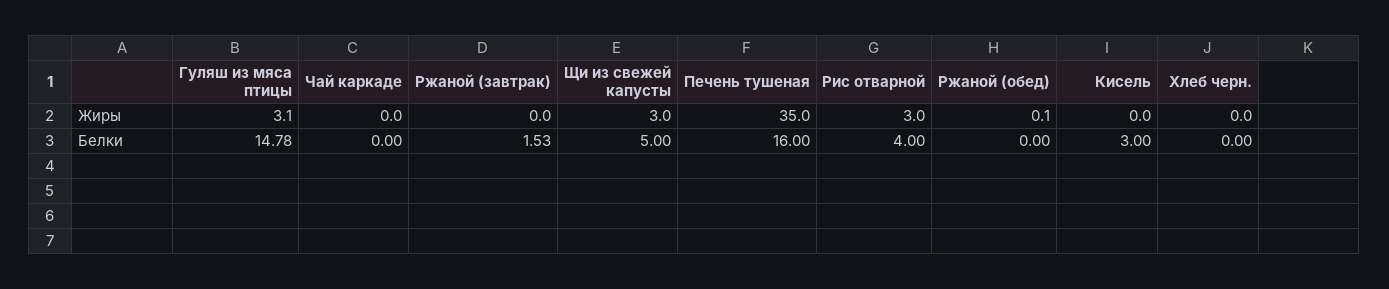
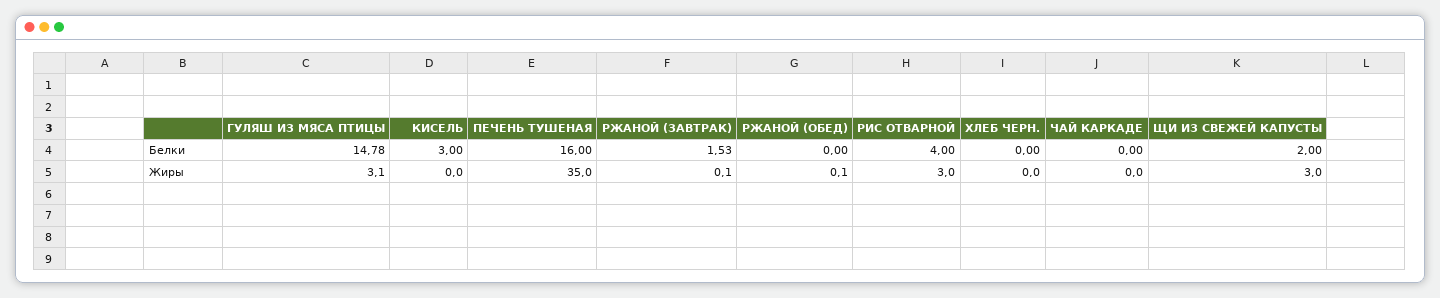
  {
    "Гуляш из мяса птицы": {
      "Жиры": 3.1,
      "Белки": 14.78
    },
    "Чай каркаде": {
      "Жиры": 0,
      "Белки": 0
    },
    "Ржаной (завтрак)": {
-     "Жиры": 0,
+     "Жиры": 0.1,
      "Белки": 1.53
    },
    "Щи из свежей капусты": {
      "Жиры": 3,
-     "Белки": 5
+     "Белки": 2
    },
    "Печень тушеная": {
      "Жиры": 35,
      "Белки": 16
    },
    "Рис отварной": {
      "Жиры": 3,
      "Белки": 4
    },
    "Ржаной (обед)": {
      "Жиры": 0.1,
      "Белки": 0
    },
    "Кисель": {
      "Жиры": 0,
      "Белки": 3
    },
    "Хлеб черн.": {
      "Жиры": 0,
      "Белки": 0
    }
  }

